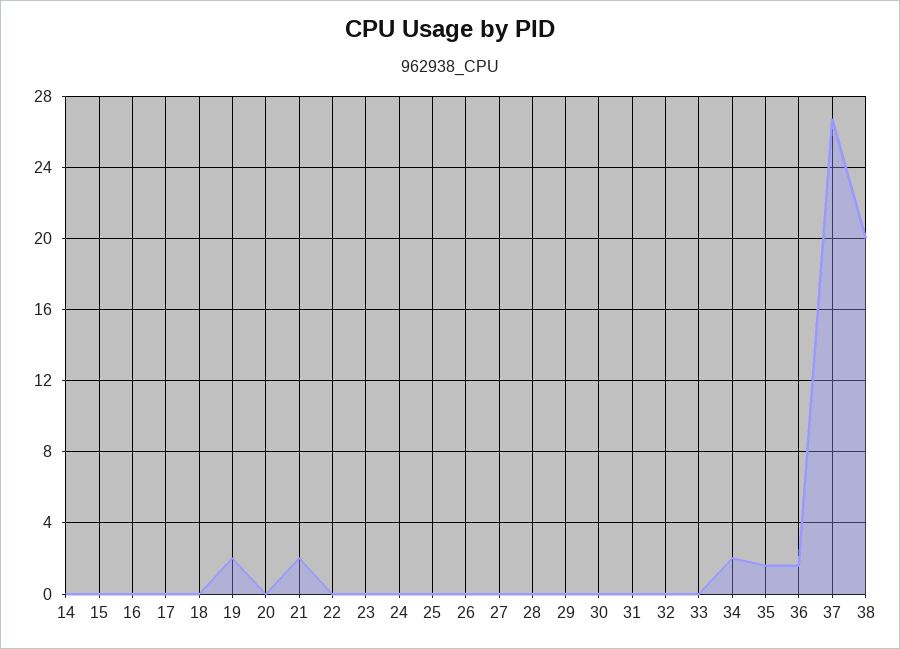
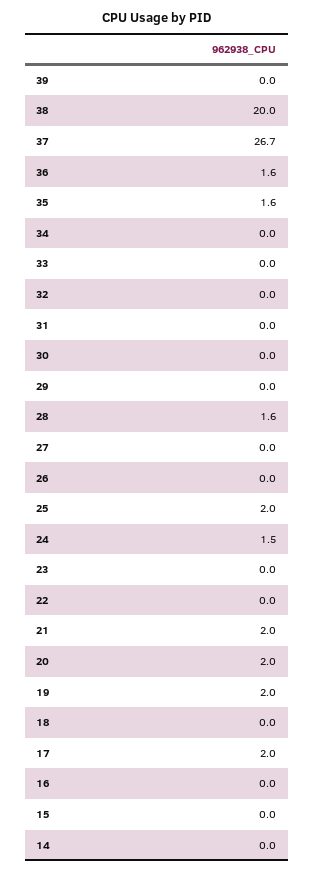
  {
    "14": 0,
    "15": 0,
    "16": 0,
-   "17": 0,
+   "17": 2,
    "18": 0,
    "19": 2,
-   "20": 0,
+   "20": 2,
    "21": 2,
    "22": 0,
    "23": 0,
-   "24": 0,
+   "24": 1.5,
-   "25": 0,
+   "25": 2,
    "26": 0,
    "27": 0,
-   "28": 0,
+   "28": 1.6,
    "29": 0,
    "30": 0,
    "31": 0,
    "32": 0,
    "33": 0,
-   "34": 2,
+   "34": 0,
    "35": 1.6,
    "36": 1.6,
    "37": 26.7,
-   "38": 20
+   "38": 20,
+   "39": 0
  }

